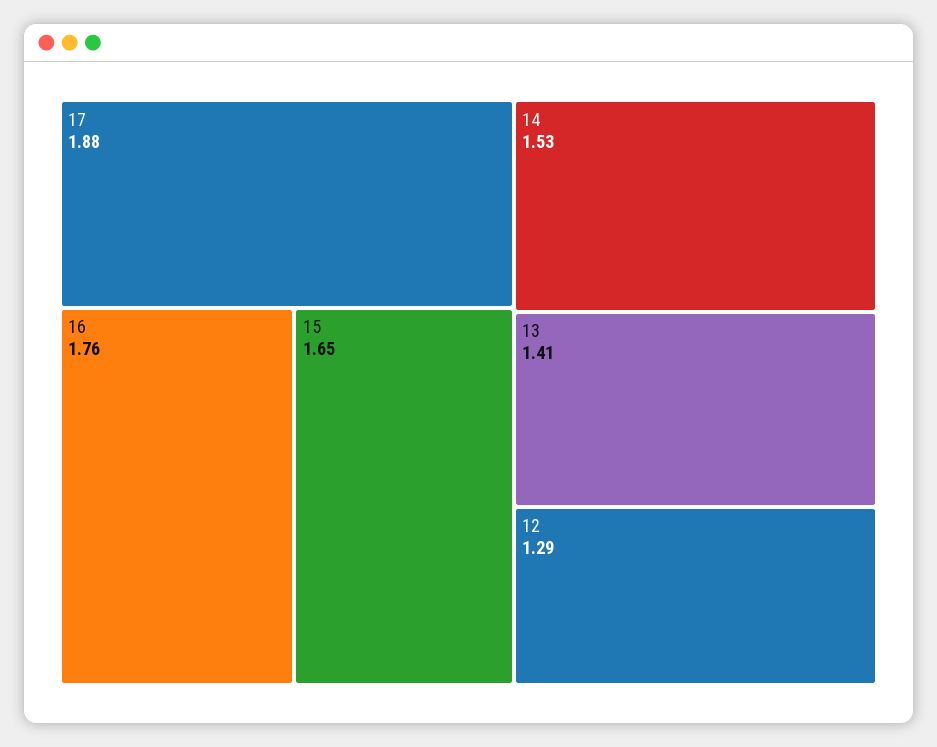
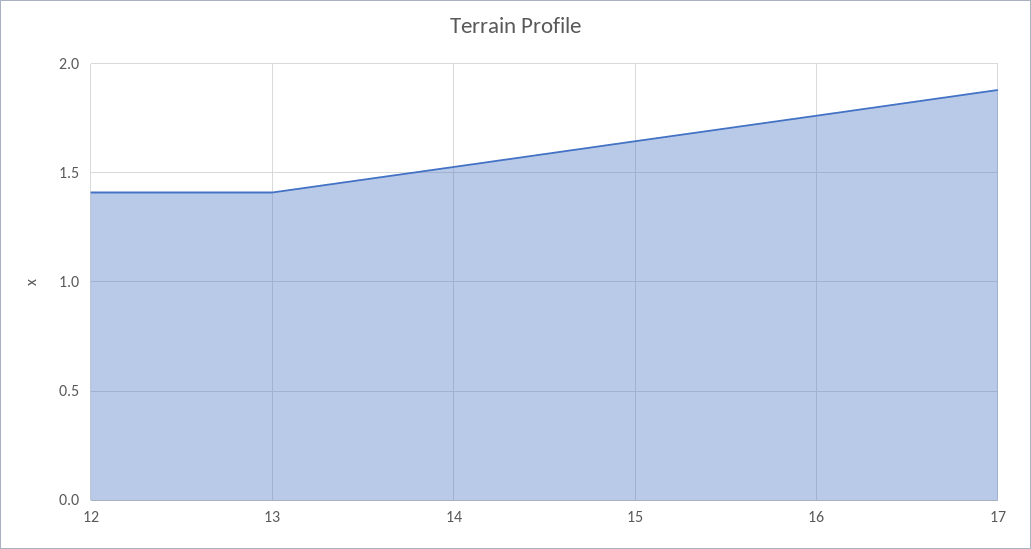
  {
    "17": 1.88,
    "16": 1.76,
    "15": 1.65,
    "14": 1.53,
    "13": 1.41,
-   "12": 1.29
+   "12": 1.4
  }

